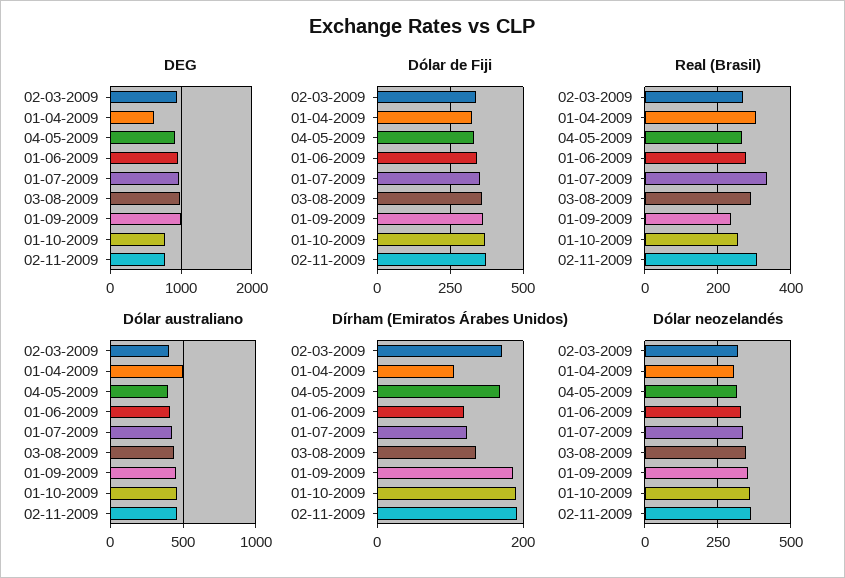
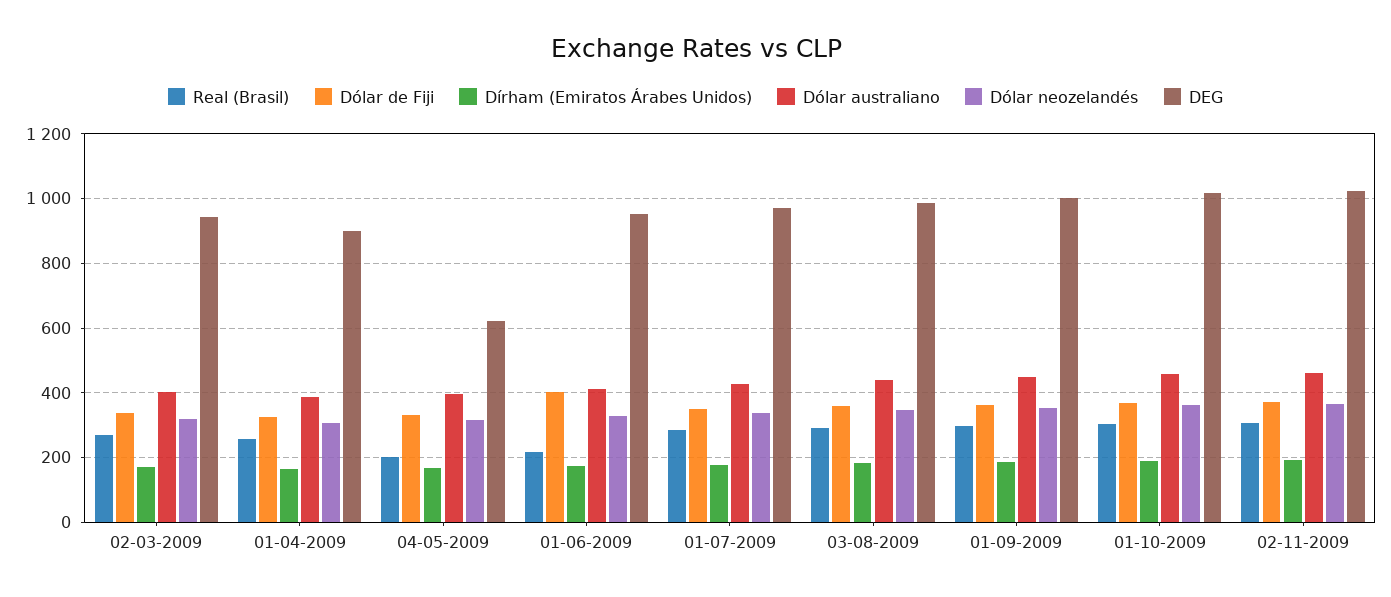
  {
    "DEG": {
      "02-03-2009": 940,
-     "01-04-2009": 600,
+     "01-04-2009": 900,
-     "04-05-2009": 900,
+     "04-05-2009": 620,
      "01-06-2009": 960,
      "01-07-2009": 980,
      "03-08-2009": 980,
      "01-09-2009": 1000,
-     "01-10-2009": 800,
+     "01-10-2009": 1020,
-     "02-11-2009": 800
+     "02-11-2009": 1020
    },
    "Dólar de Fiji": {
      "02-03-2009": 340,
      "01-04-2009": 320,
      "04-05-2009": 340,
-     "01-06-2009": 350,
+     "01-06-2009": 400,
      "01-07-2009": 360,
      "03-08-2009": 360,
      "01-09-2009": 360,
      "01-10-2009": 360,
      "02-11-2009": 380
    },
    "Real (Brasil)": {
      "02-03-2009": 280,
-     "01-04-2009": 300,
+     "01-04-2009": 260,
-     "04-05-2009": 260,
+     "04-05-2009": 200,
-     "01-06-2009": 280,
+     "01-06-2009": 220,
-     "01-07-2009": 340,
+     "01-07-2009": 280,
      "03-08-2009": 300,
-     "01-09-2009": 240,
+     "01-09-2009": 300,
-     "01-10-2009": 260,
+     "01-10-2009": 300,
      "02-11-2009": 300
    },
    "Dólar australiano": {
      "02-03-2009": 400,
-     "01-04-2009": 500,
+     "01-04-2009": 380,
      "04-05-2009": 400,
      "01-06-2009": 420,
      "01-07-2009": 420,
      "03-08-2009": 440,
      "01-09-2009": 440,
      "01-10-2009": 460,
      "02-11-2009": 460
    },
    "Dírham (Emiratos Árabes Unidos)": {
      "02-03-2009": 180,
-     "01-04-2009": 100,
+     "01-04-2009": 160,
      "04-05-2009": 160,
-     "01-06-2009": 120,
+     "01-06-2009": 180,
-     "01-07-2009": 120,
+     "01-07-2009": 180,
-     "03-08-2009": 140,
+     "03-08-2009": 180,
      "01-09-2009": 180,
      "01-10-2009": 180,
      "02-11-2009": 200
    },
    "Dólar neozelandés": {
      "02-03-2009": 320,
      "01-04-2009": 300,
      "04-05-2009": 320,
      "01-06-2009": 320,
      "01-07-2009": 340,
      "03-08-2009": 340,
      "01-09-2009": 360,
      "01-10-2009": 360,
      "02-11-2009": 360
    }
  }

